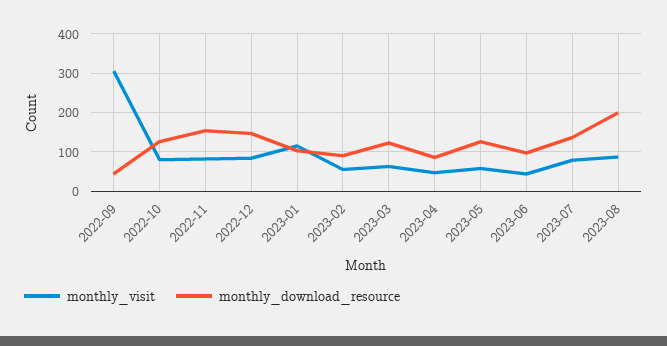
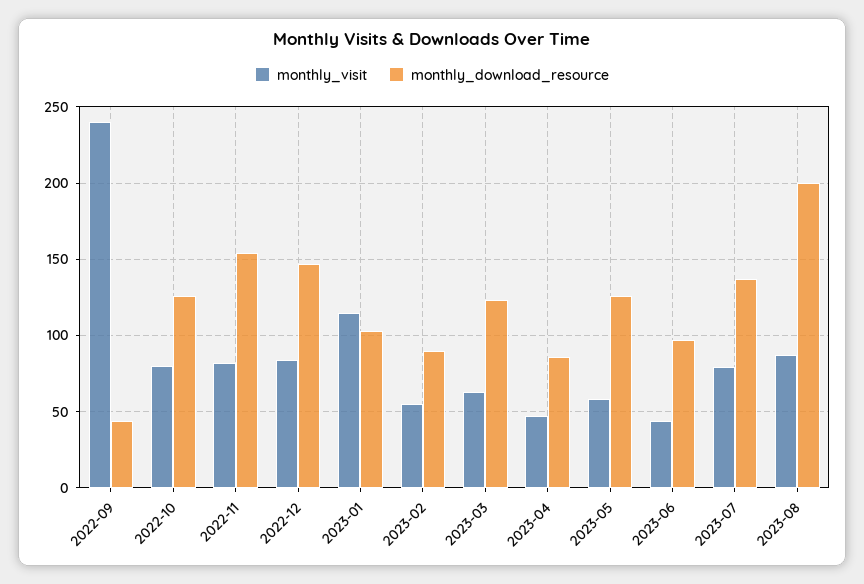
  {
    "monthly_visit": {
-     "2022-09": 300,
+     "2022-09": 240,
      "2022-10": 80,
      "2022-11": 80,
      "2022-12": 85,
      "2023-01": 115,
      "2023-02": 55,
      "2023-03": 65,
      "2023-04": 45,
      "2023-05": 60,
      "2023-06": 45,
      "2023-07": 80,
      "2023-08": 85
    },
    "monthly_download_resource": {
      "2022-09": 45,
      "2022-10": 125,
      "2022-11": 155,
      "2022-12": 145,
      "2023-01": 105,
      "2023-02": 90,
      "2023-03": 125,
      "2023-04": 85,
      "2023-05": 125,
      "2023-06": 95,
      "2023-07": 135,
      "2023-08": 200
    }
  }

